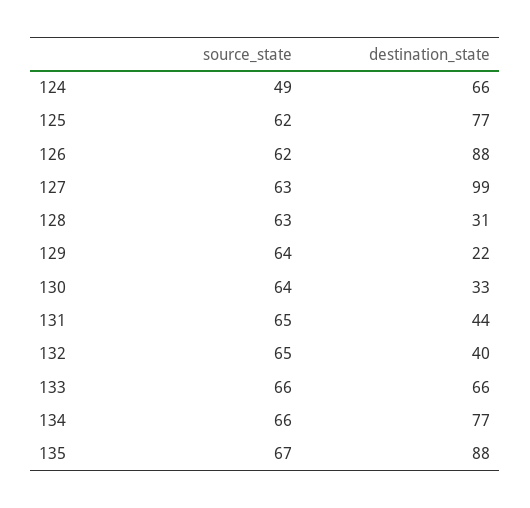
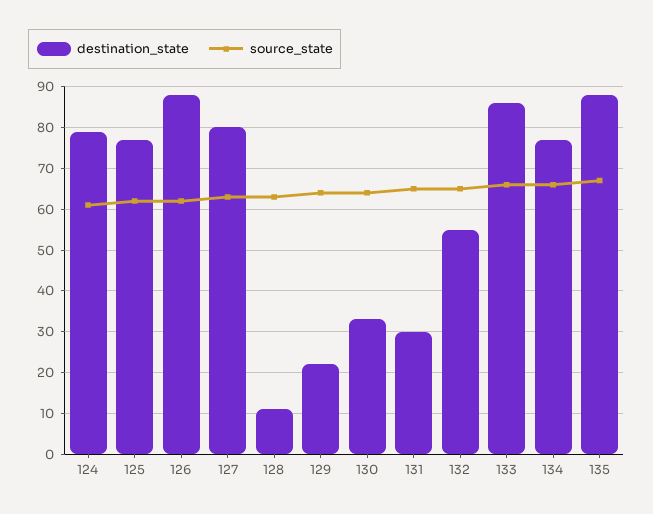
  {
    "source_state": {
-     "124": 49,
+     "124": 60,
      "125": 62,
      "126": 62,
      "127": 63,
      "128": 63,
      "129": 64,
      "130": 64,
      "131": 65,
      "132": 65,
      "133": 66,
      "134": 66,
      "135": 67
    },
    "destination_state": {
-     "124": 66,
+     "124": 80,
      "125": 77,
      "126": 88,
-     "127": 99,
+     "127": 80,
-     "128": 31,
+     "128": 10,
      "129": 22,
      "130": 33,
-     "131": 44,
+     "131": 30,
-     "132": 40,
+     "132": 55,
-     "133": 66,
+     "133": 85,
      "134": 77,
      "135": 88
    }
  }

